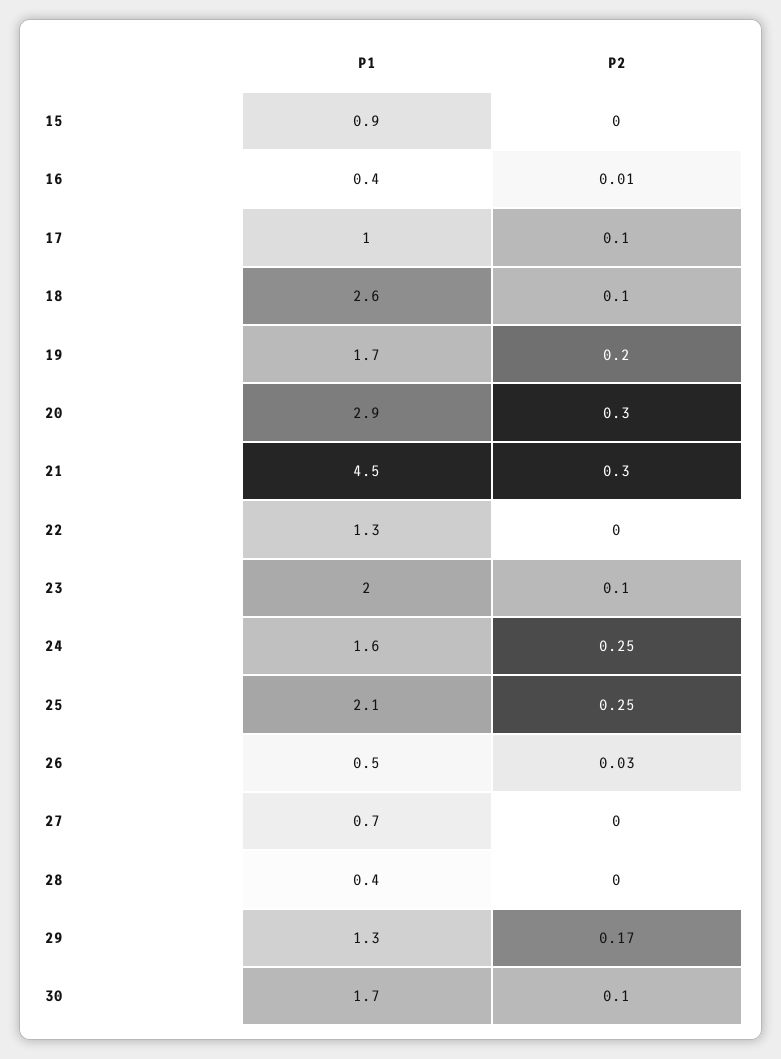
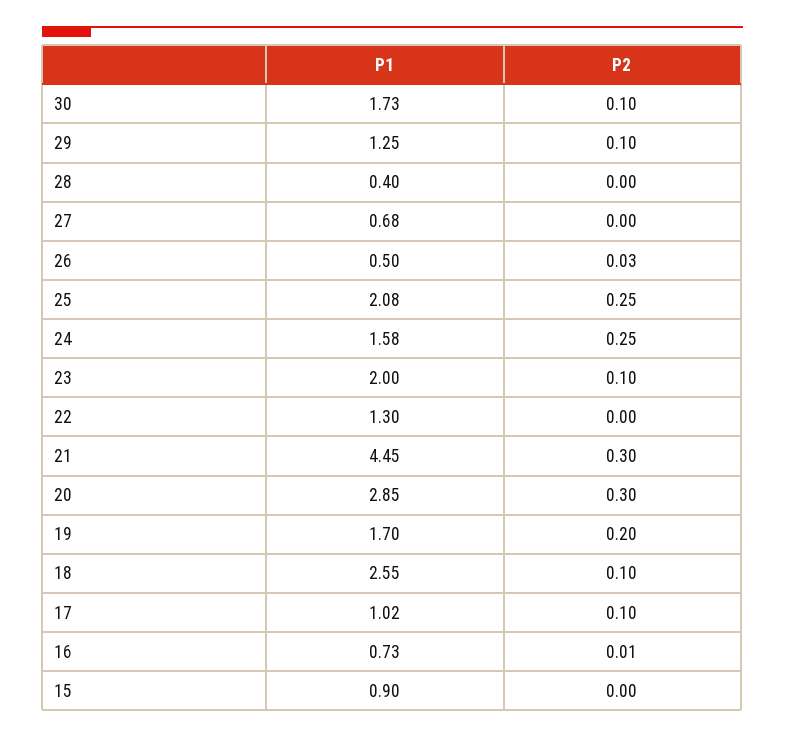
  {
    "P1": {
      "15": 0.9,
-     "16": 0.4,
+     "16": 0.73,
      "17": 1.02,
      "18": 2.55,
      "19": 1.7,
      "20": 2.85,
      "21": 4.45,
      "22": 1.3,
      "23": 2,
      "24": 1.58,
      "25": 2.08,
      "26": 0.5,
      "27": 0.68,
      "28": 0.4,
      "29": 1.25,
      "30": 1.73
    },
    "P2": {
      "15": 0,
      "16": 0.01,
      "17": 0.1,
      "18": 0.1,
      "19": 0.2,
      "20": 0.3,
      "21": 0.3,
      "22": 0,
      "23": 0.1,
      "24": 0.25,
      "25": 0.25,
      "26": 0.03,
      "27": 0,
      "28": 0,
-     "29": 0.17,
+     "29": 0.1,
      "30": 0.1
    }
  }

